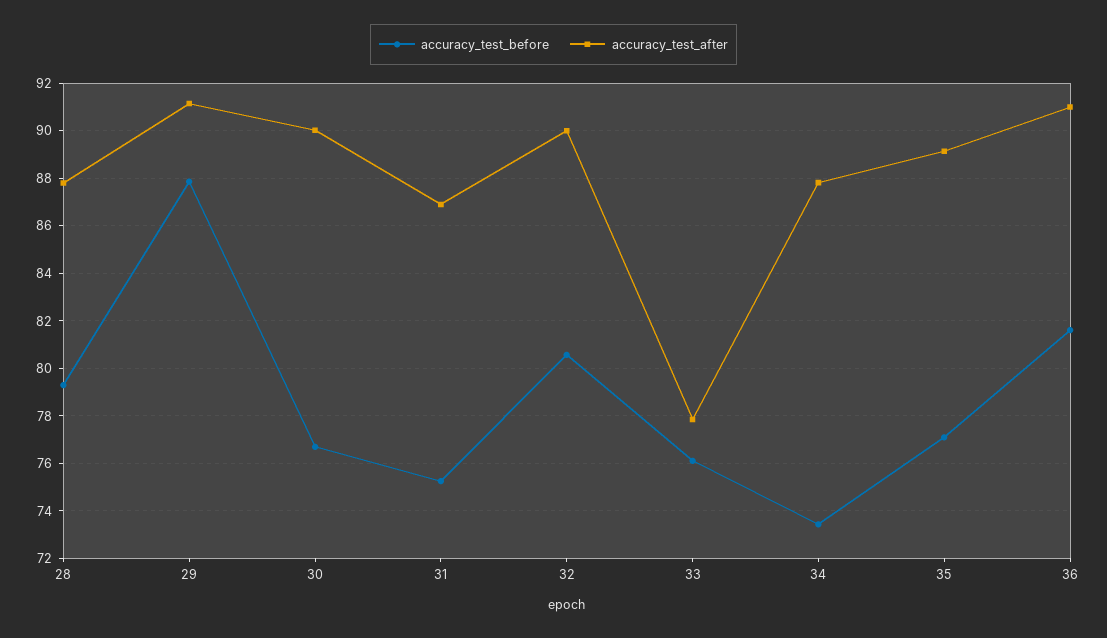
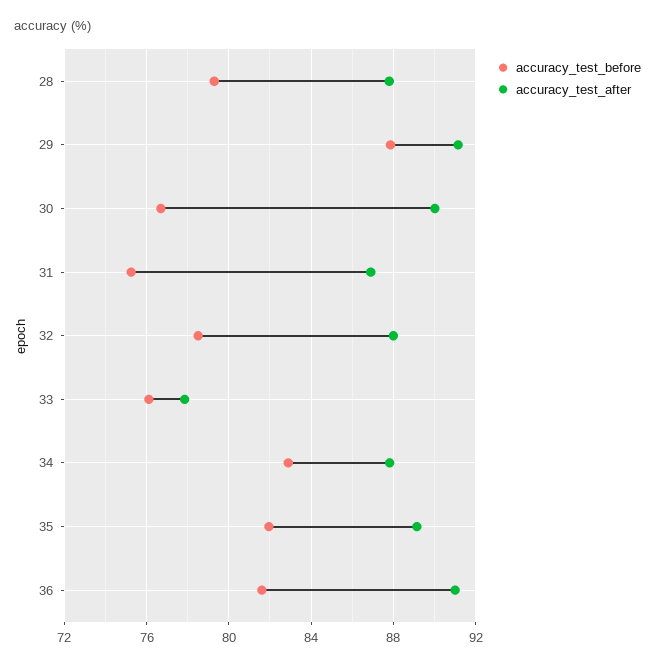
  {
    "accuracy_test_before": {
      "28": 79.5,
      "29": 88,
      "30": 76.5,
      "31": 75.5,
-     "32": 80.5,
+     "32": 78.5,
      "33": 76,
-     "34": 73.5,
+     "34": 83,
-     "35": 77,
+     "35": 82,
      "36": 81.5
    },
    "accuracy_test_after": {
      "28": 88,
      "29": 91,
      "30": 90,
      "31": 87,
-     "32": 90,
+     "32": 88,
      "33": 78,
      "34": 88,
      "35": 89,
      "36": 91
    }
  }

